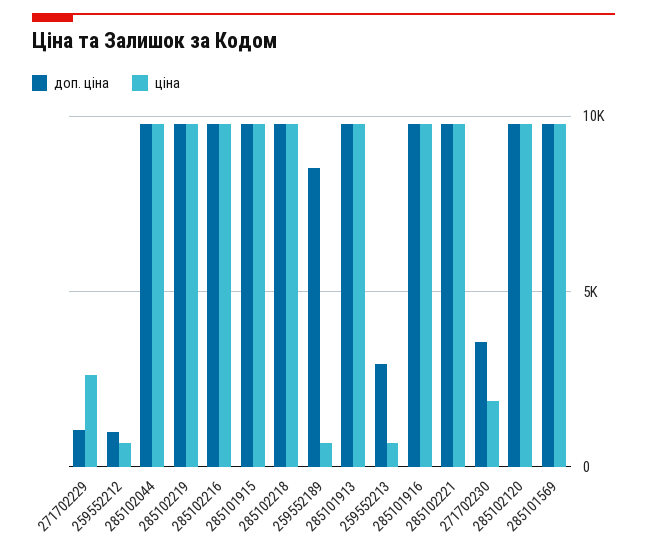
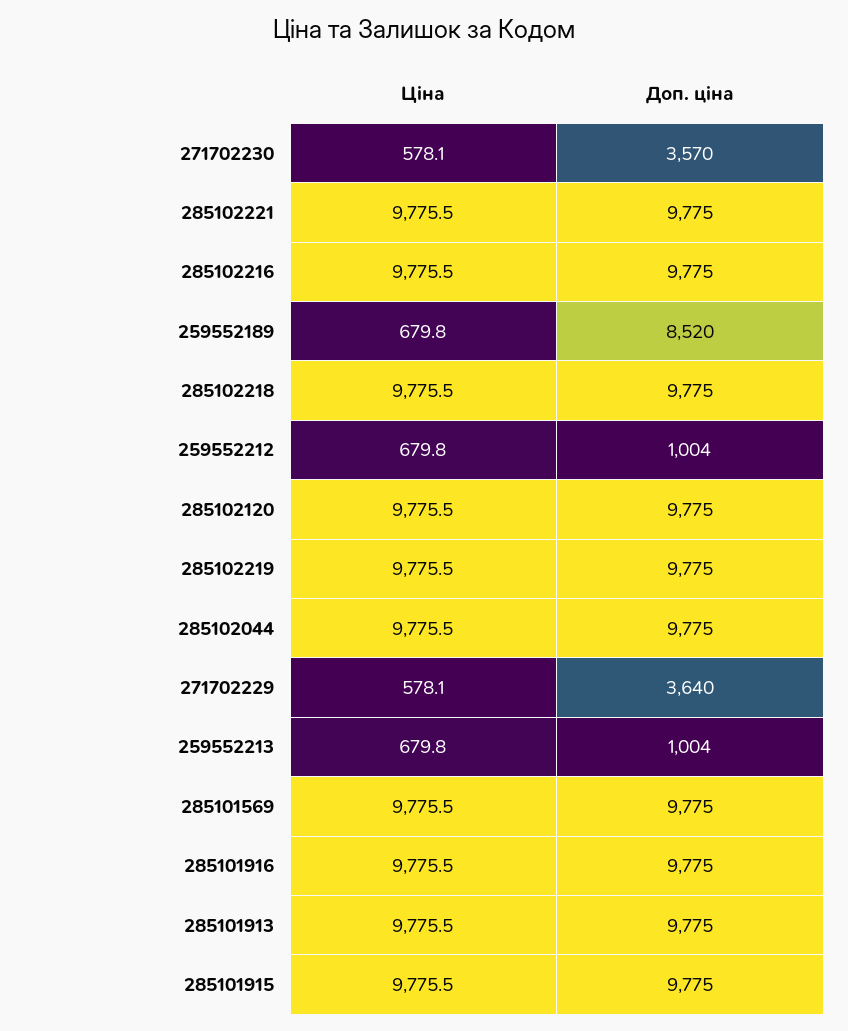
  {
    "доп. ціна": {
-     "271702229": 1000,
+     "271702229": 3640,
      "259552212": 1004,
      "285102044": 9775,
      "285102219": 9775,
      "285102216": 9775,
      "285101915": 9775,
      "285102218": 9775,
      "259552189": 8520,
      "285101913": 9775,
-     "259552213": 3000,
+     "259552213": 1004,
      "285101916": 9775,
      "285102221": 9775,
      "271702230": 3570,
      "285102120": 9775,
      "285101569": 9775
    },
    "ціна": {
-     "271702229": 2500,
+     "271702229": 578.1,
      "259552212": 679.8,
      "285102044": 9775.5,
      "285102219": 9775.5,
      "285102216": 9775.5,
      "285101915": 9775.5,
      "285102218": 9775.5,
      "259552189": 679.8,
      "285101913": 9775.5,
      "259552213": 679.8,
      "285101916": 9775.5,
      "285102221": 9775.5,
-     "271702230": 2000,
+     "271702230": 578.1,
      "285102120": 9775.5,
      "285101569": 9775.5
    }
  }

